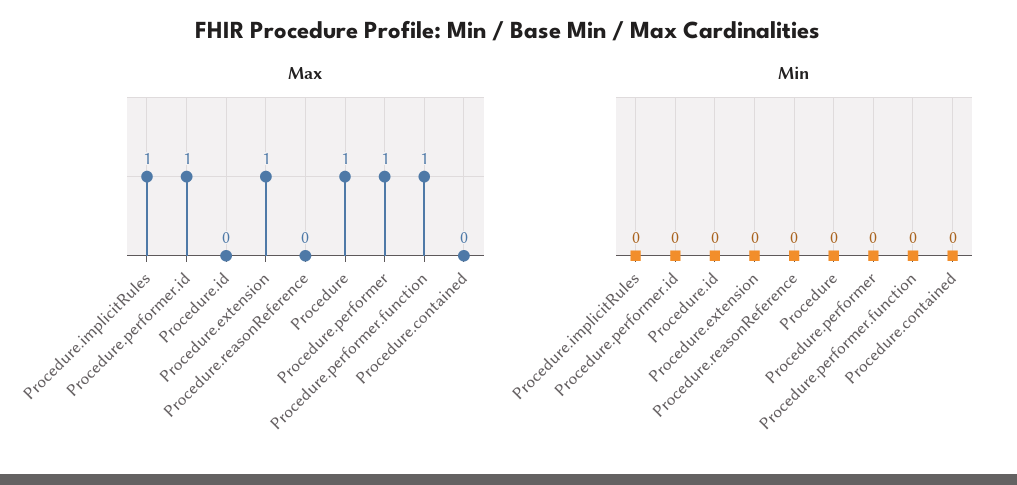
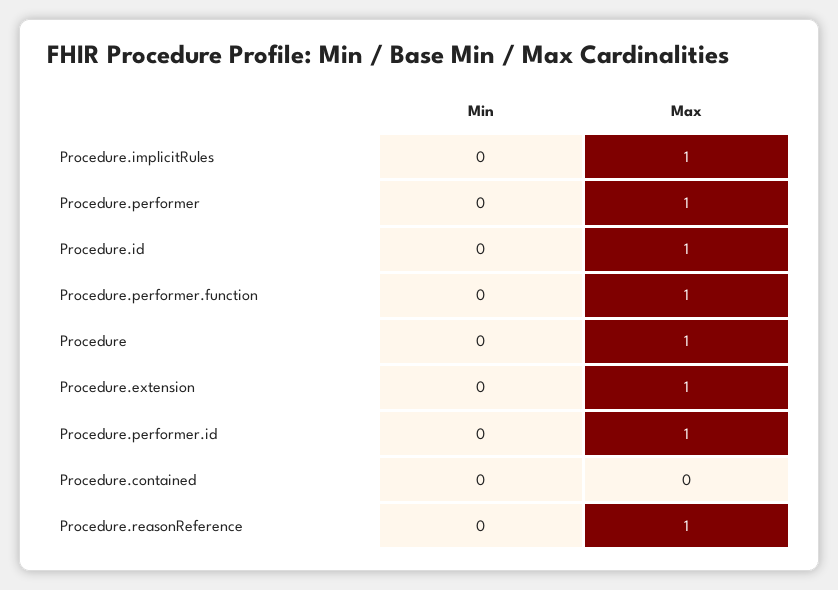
  {
    "Max": {
      "Procedure.implicitRules": 1,
      "Procedure.performer.id": 1,
-     "Procedure.id": 0,
+     "Procedure.id": 1,
      "Procedure.extension": 1,
-     "Procedure.reasonReference": 0,
+     "Procedure.reasonReference": 1,
      "Procedure": 1,
      "Procedure.performer": 1,
      "Procedure.performer.function": 1,
      "Procedure.contained": 0
    },
    "Min": {
      "Procedure.implicitRules": 0,
      "Procedure.performer.id": 0,
      "Procedure.id": 0,
      "Procedure.extension": 0,
      "Procedure.reasonReference": 0,
      "Procedure": 0,
      "Procedure.performer": 0,
      "Procedure.performer.function": 0,
      "Procedure.contained": 0
    }
  }

